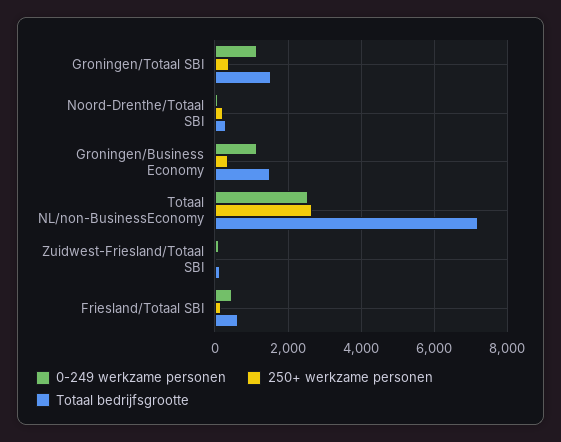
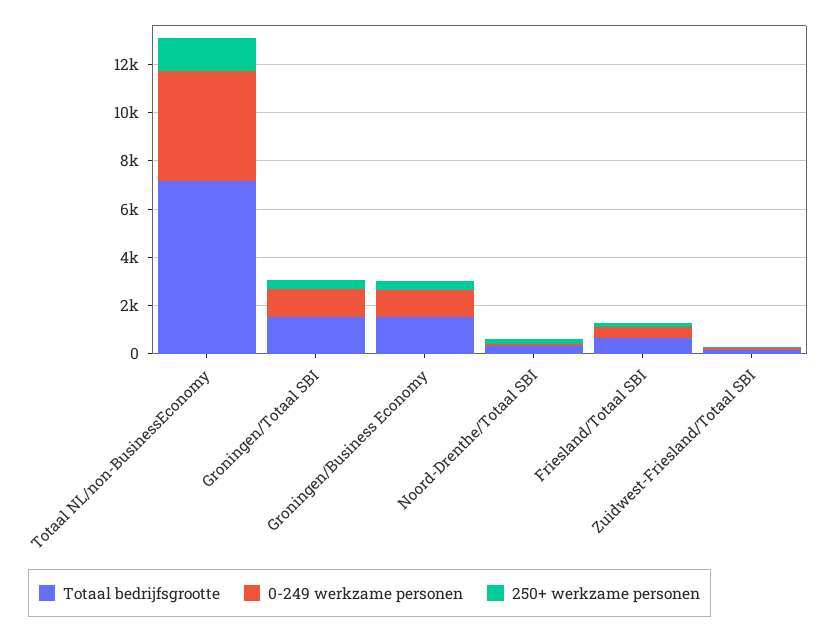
  {
    "0-249 werkzame personen": {
      "Groningen/Totaal SBI": 1200,
      "Noord-Drenthe/Totaal SBI": 0,
      "Groningen/Business Economy": 1200,
-     "Totaal NL/non-BusinessEconomy": 2600,
+     "Totaal NL/non-BusinessEconomy": 4500,
      "Zuidwest-Friesland/Totaal SBI": 200,
      "Friesland/Totaal SBI": 400
    },
    "250+ werkzame personen": {
      "Groningen/Totaal SBI": 400,
      "Noord-Drenthe/Totaal SBI": 200,
      "Groningen/Business Economy": 400,
-     "Totaal NL/non-BusinessEconomy": 2600,
+     "Totaal NL/non-BusinessEconomy": 1500,
      "Zuidwest-Friesland/Totaal SBI": 0,
      "Friesland/Totaal SBI": 200
    },
    "Totaal bedrijfsgrootte": {
      "Groningen/Totaal SBI": 1600,
      "Noord-Drenthe/Totaal SBI": 400,
      "Groningen/Business Economy": 1600,
      "Totaal NL/non-BusinessEconomy": 7200,
      "Zuidwest-Friesland/Totaal SBI": 200,
      "Friesland/Totaal SBI": 600
    }
  }

